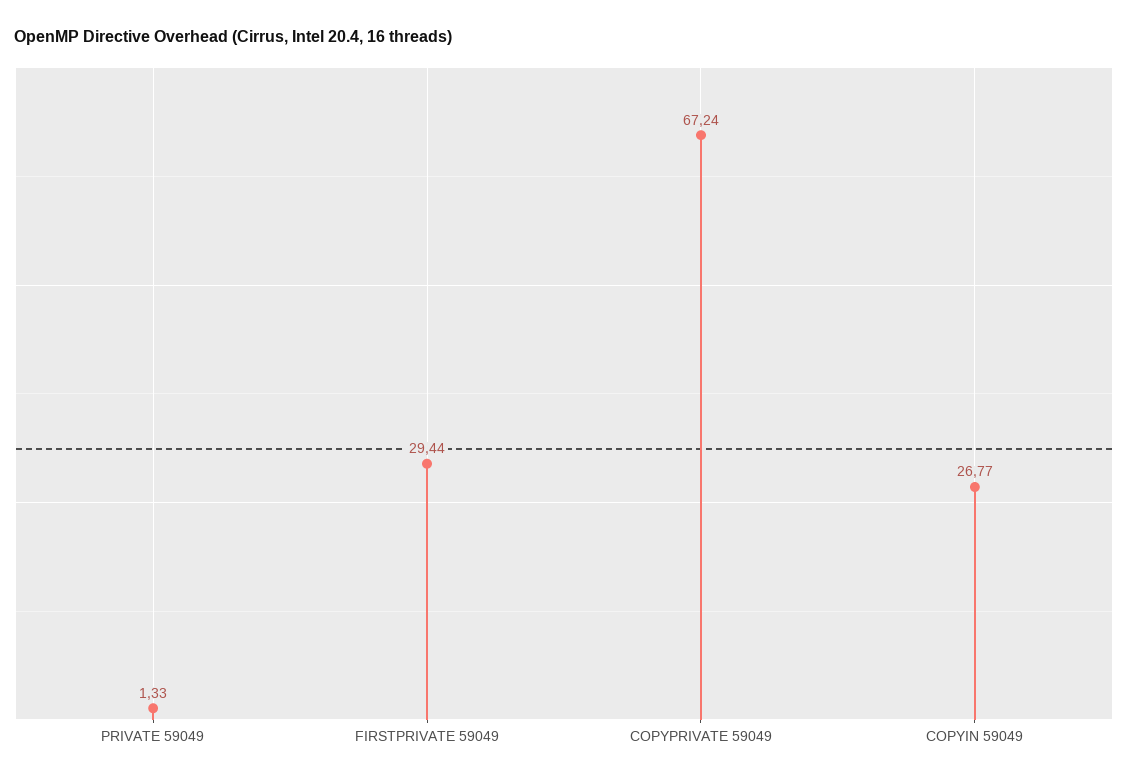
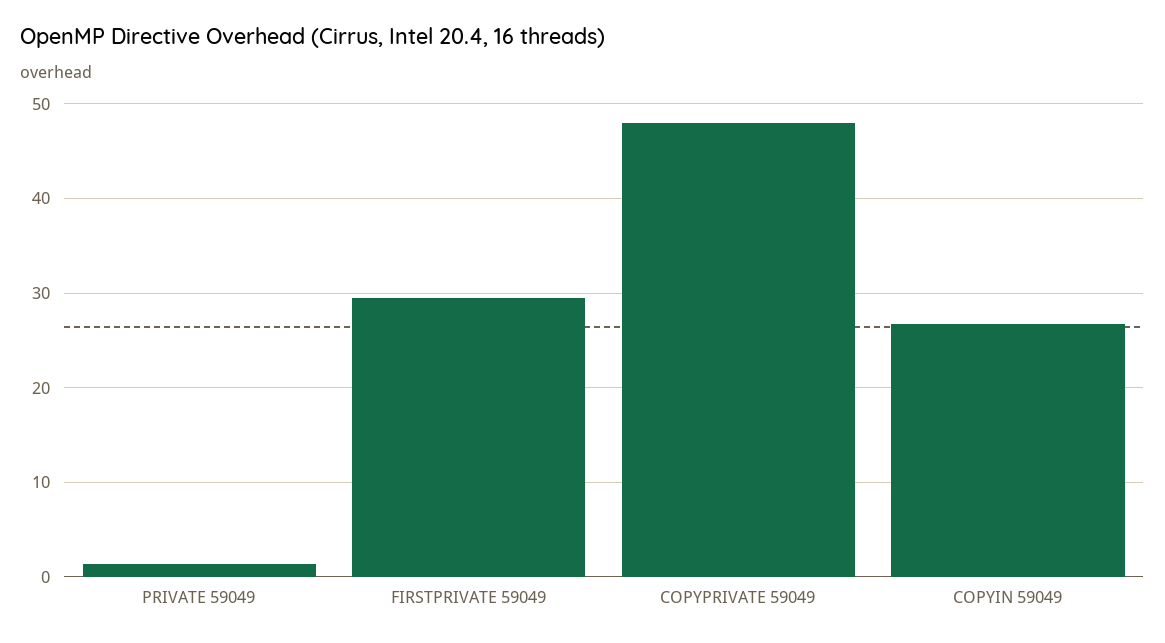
  {
    "PRIVATE 59049": 1.33,
    "FIRSTPRIVATE 59049": 29.44,
-   "COPYPRIVATE 59049": 67.24,
+   "COPYPRIVATE 59049": 48,
    "COPYIN 59049": 26.77
  }

